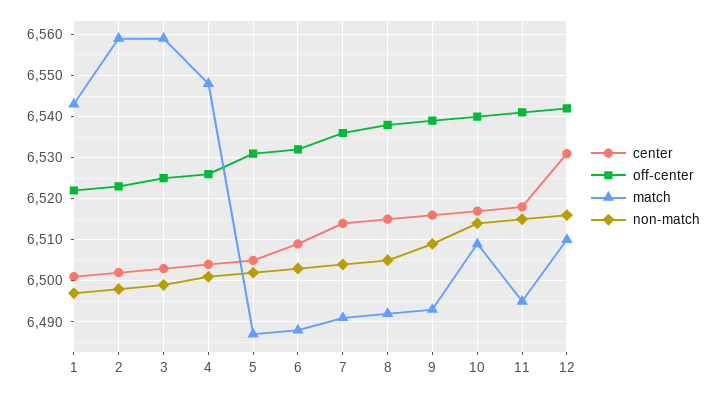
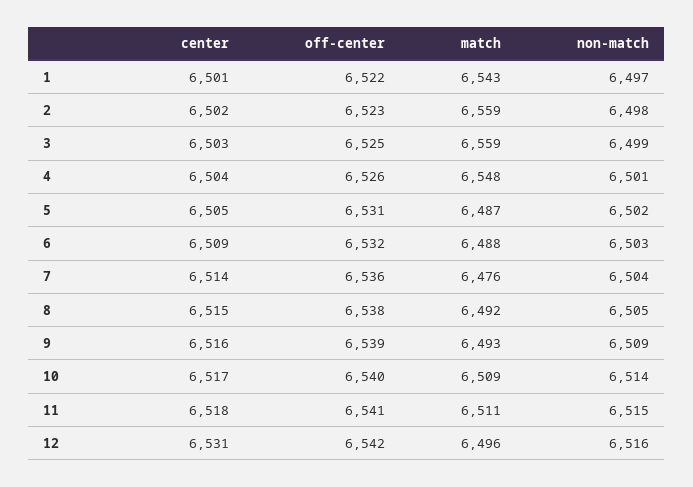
  {
    "center": {
      "1": 6501,
      "2": 6502,
      "3": 6503,
      "4": 6504,
      "5": 6505,
      "6": 6509,
      "7": 6514,
      "8": 6515,
      "9": 6516,
      "10": 6517,
      "11": 6518,
      "12": 6531
    },
    "off-center": {
      "1": 6522,
      "2": 6523,
      "3": 6525,
      "4": 6526,
      "5": 6531,
      "6": 6532,
      "7": 6536,
      "8": 6538,
      "9": 6539,
      "10": 6540,
      "11": 6541,
      "12": 6542
    },
    "match": {
      "1": 6543,
      "2": 6559,
      "3": 6559,
      "4": 6548,
      "5": 6487,
      "6": 6488,
-     "7": 6490,
+     "7": 6476,
      "8": 6492,
      "9": 6493,
      "10": 6509,
-     "11": 6495,
+     "11": 6511,
-     "12": 6510
+     "12": 6496
    },
    "non-match": {
      "1": 6497,
      "2": 6498,
      "3": 6499,
      "4": 6501,
      "5": 6502,
      "6": 6503,
      "7": 6504,
      "8": 6505,
      "9": 6509,
      "10": 6514,
      "11": 6515,
      "12": 6516
    }
  }

